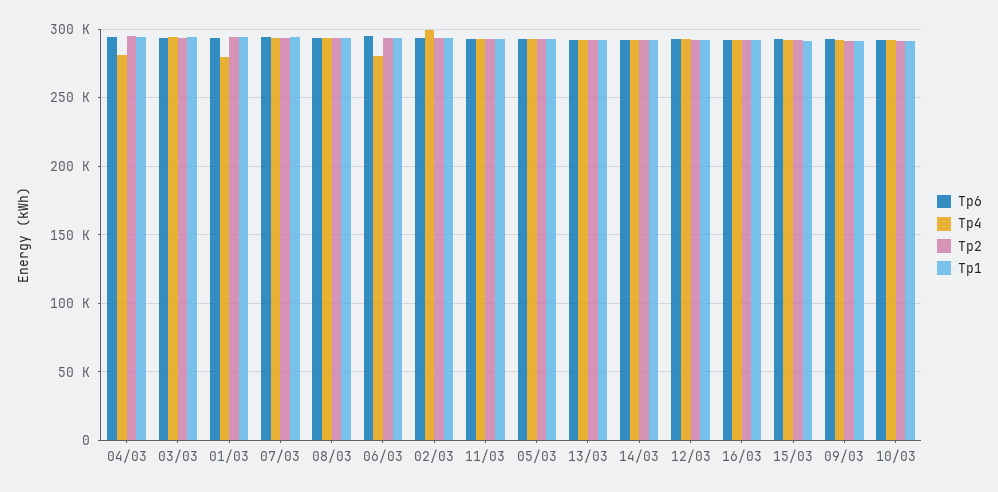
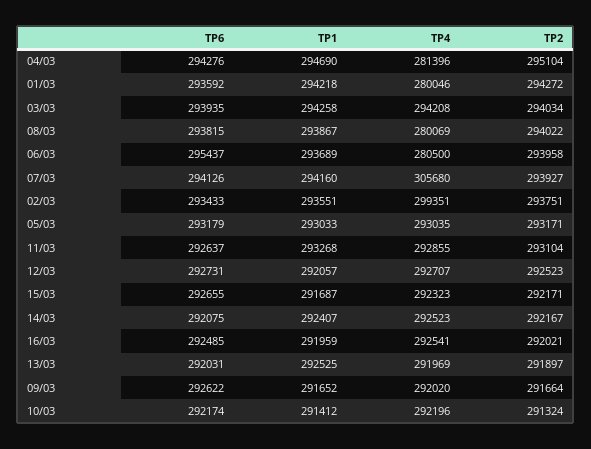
  {
    "Tp6": {
      "04/03": 294276,
      "03/03": 293935,
      "01/03": 293592,
      "07/03": 294126,
      "08/03": 293815,
      "06/03": 295437,
      "02/03": 293433,
      "11/03": 292637,
      "05/03": 293179,
      "13/03": 292031,
      "14/03": 292075,
      "12/03": 292731,
      "16/03": 292485,
      "15/03": 292655,
      "09/03": 292622,
      "10/03": 292174
    },
    "Tp4": {
      "04/03": 281396,
      "03/03": 294208,
      "01/03": 280046,
-     "07/03": 295000,
+     "07/03": 305680,
-     "08/03": 295000,
+     "08/03": 280069,
      "06/03": 280500,
      "02/03": 299351,
      "11/03": 292855,
      "05/03": 293035,
      "13/03": 291969,
      "14/03": 292523,
      "12/03": 292707,
      "16/03": 292541,
      "15/03": 292323,
      "09/03": 292020,
      "10/03": 292196
    },
    "Tp2": {
      "04/03": 295104,
      "03/03": 294034,
      "01/03": 294272,
      "07/03": 293927,
      "08/03": 294022,
      "06/03": 293958,
      "02/03": 293751,
      "11/03": 293104,
      "05/03": 293171,
      "13/03": 291897,
      "14/03": 292167,
      "12/03": 292523,
      "16/03": 292021,
      "15/03": 292171,
      "09/03": 291664,
      "10/03": 291324
    },
    "Tp1": {
      "04/03": 294690,
      "03/03": 294258,
      "01/03": 294218,
      "07/03": 294160,
      "08/03": 293867,
      "06/03": 293689,
      "02/03": 293551,
      "11/03": 293268,
      "05/03": 293033,
      "13/03": 292525,
      "14/03": 292407,
      "12/03": 292057,
      "16/03": 291959,
      "15/03": 291687,
      "09/03": 291652,
      "10/03": 291412
    }
  }

